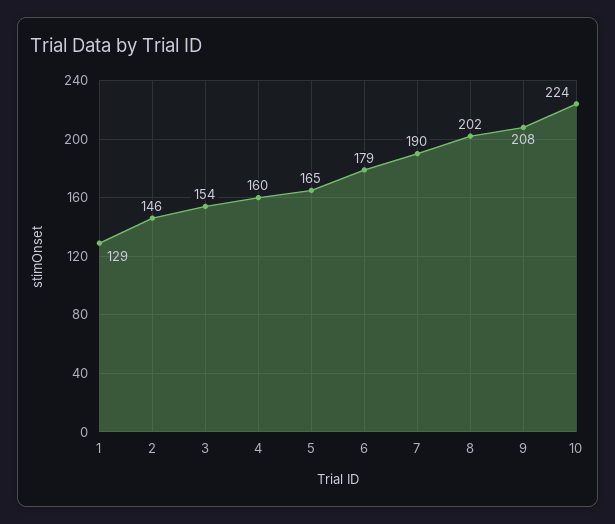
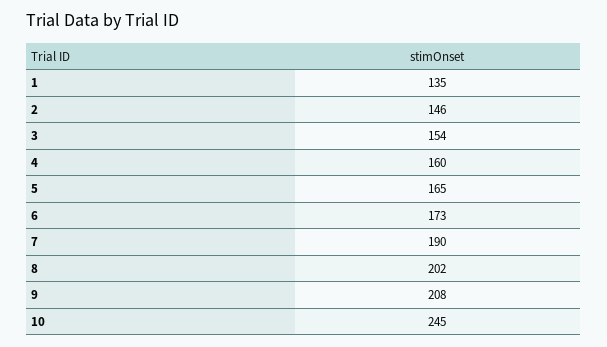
  {
-   "1": 129,
+   "1": 135,
    "2": 146,
    "3": 154,
    "4": 160,
    "5": 165,
-   "6": 179,
+   "6": 173,
    "7": 190,
    "8": 202,
    "9": 208,
-   "10": 224
+   "10": 245
  }

